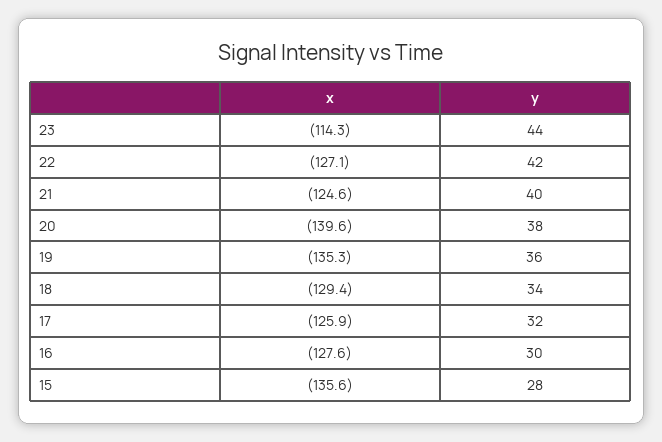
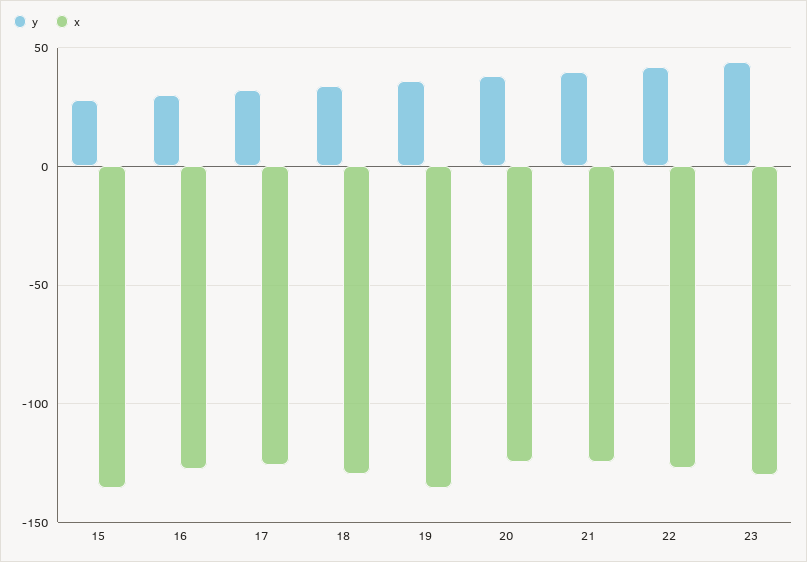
  {
    "x": {
-     "23": -114.3,
+     "23": -130,
      "22": -127.1,
      "21": -124.6,
-     "20": -139.6,
+     "20": -125,
      "19": -135.3,
      "18": -129.4,
      "17": -125.9,
      "16": -127.6,
      "15": -135.6
    },
    "y": {
      "23": 44,
      "22": 42,
      "21": 40,
      "20": 38,
      "19": 36,
      "18": 34,
      "17": 32,
      "16": 30,
      "15": 28
    }
  }

